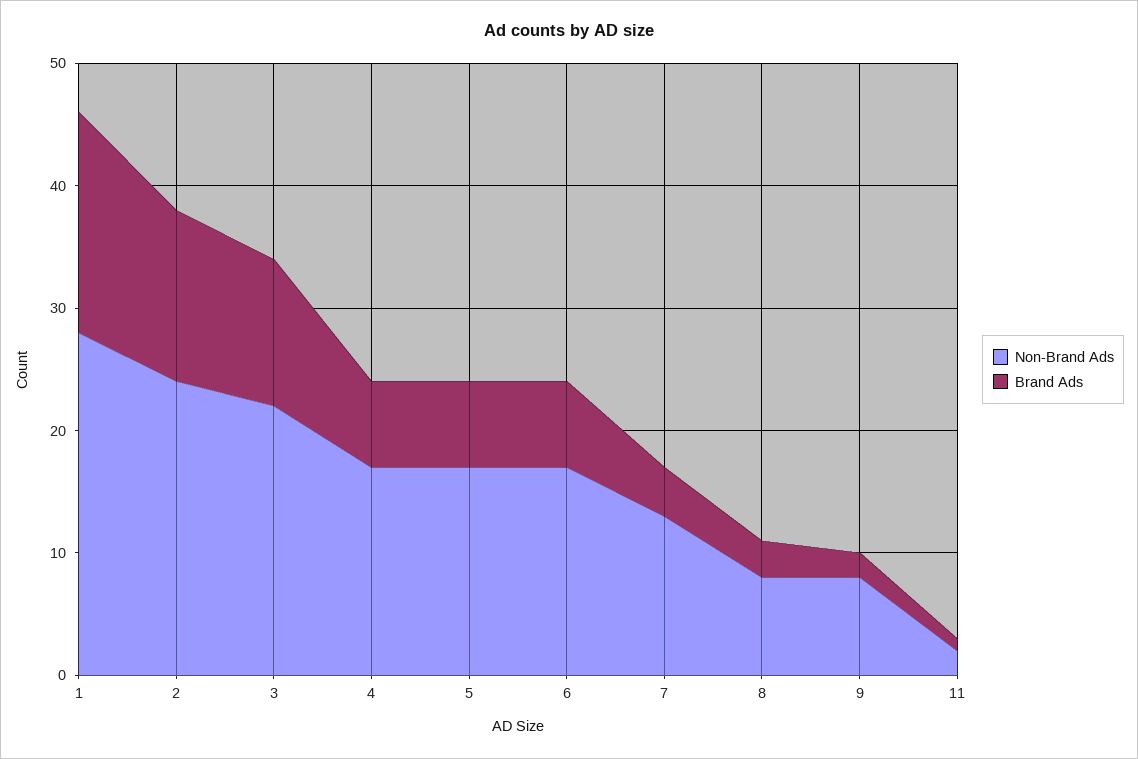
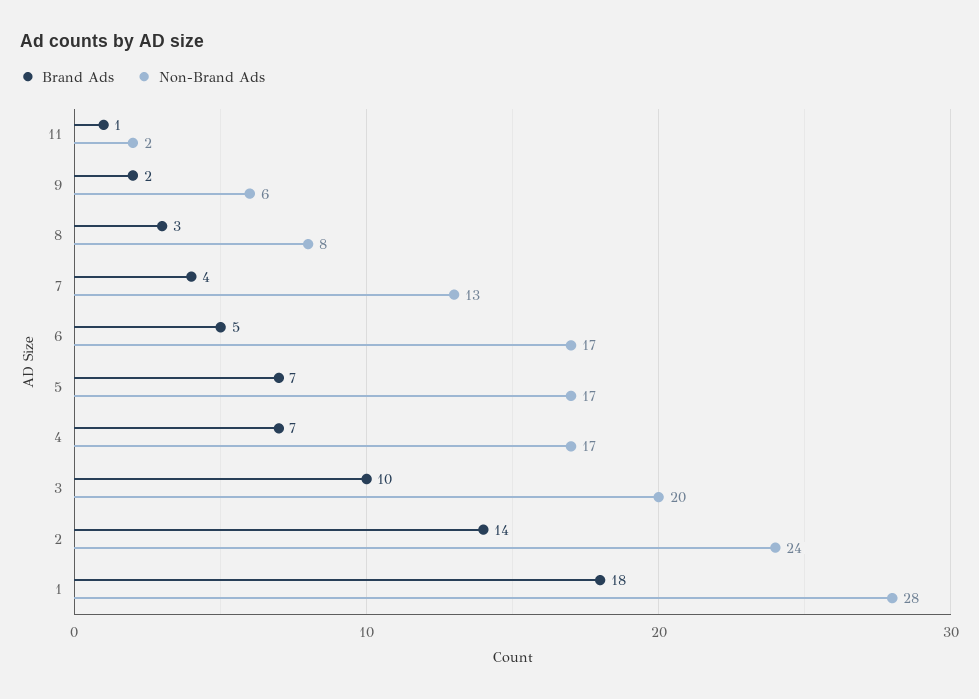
  {
    "Non-Brand Ads": {
      "1": 28,
      "2": 24,
-     "3": 22,
+     "3": 20,
      "4": 17,
      "5": 17,
      "6": 17,
      "7": 13,
      "8": 8,
-     "9": 8,
+     "9": 6,
      "11": 2
    },
    "Brand Ads": {
      "1": 18,
      "2": 14,
-     "3": 12,
+     "3": 10,
      "4": 7,
      "5": 7,
-     "6": 7,
+     "6": 5,
      "7": 4,
      "8": 3,
      "9": 2,
      "11": 1
    }
  }

